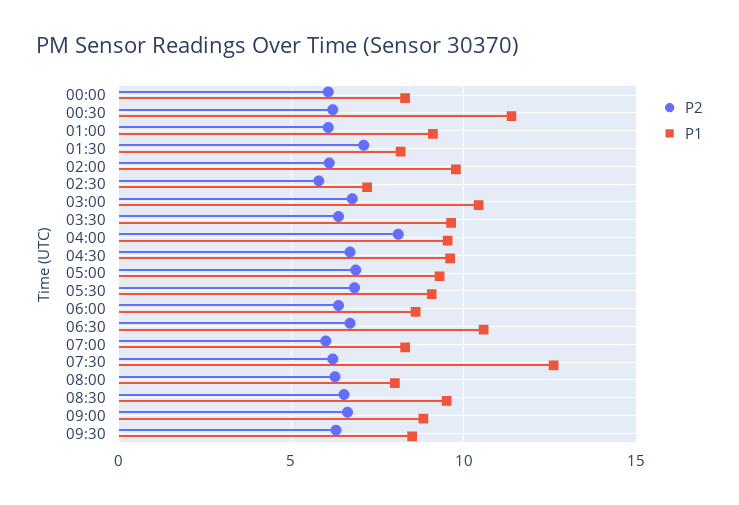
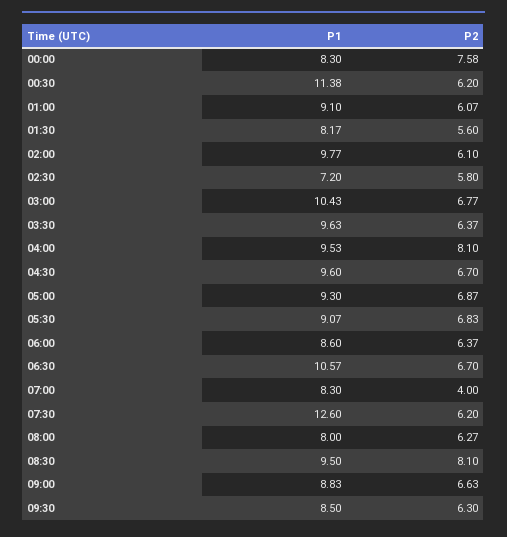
  {
    "P2": {
-     "00:00": 6,
+     "00:00": 7.58,
      "00:30": 6.2,
      "01:00": 6.07,
-     "01:30": 7,
+     "01:30": 5.6,
      "02:00": 6.1,
      "02:30": 5.8,
      "03:00": 6.77,
      "03:30": 6.37,
      "04:00": 8.1,
      "04:30": 6.7,
      "05:00": 6.87,
      "05:30": 6.83,
      "06:00": 6.37,
      "06:30": 6.7,
-     "07:00": 6,
+     "07:00": 4,
      "07:30": 6.2,
      "08:00": 6.27,
-     "08:30": 6.5,
+     "08:30": 8.1,
      "09:00": 6.63,
      "09:30": 6.3
    },
    "P1": {
      "00:00": 8.3,
      "00:30": 11.38,
      "01:00": 9.1,
      "01:30": 8.17,
      "02:00": 9.77,
      "02:30": 7.2,
      "03:00": 10.43,
      "03:30": 9.63,
      "04:00": 9.53,
      "04:30": 9.6,
      "05:00": 9.3,
      "05:30": 9.07,
      "06:00": 8.6,
      "06:30": 10.57,
      "07:00": 8.3,
      "07:30": 12.6,
      "08:00": 8,
      "08:30": 9.5,
      "09:00": 8.83,
      "09:30": 8.5
    }
  }

